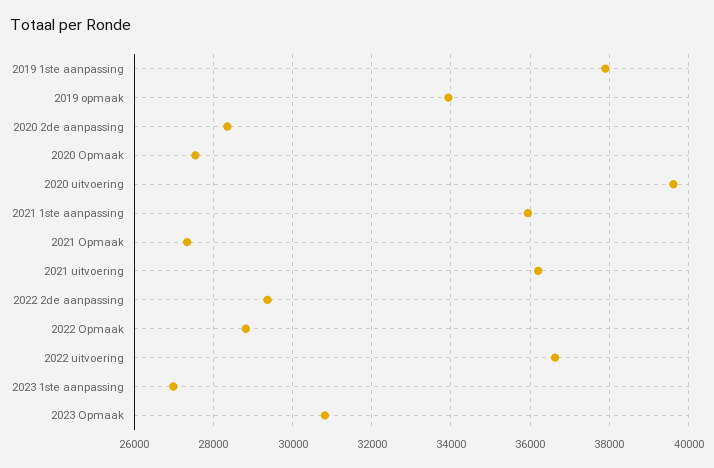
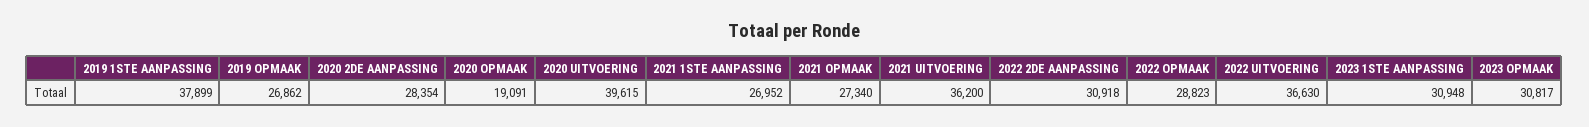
  {
    "2019 1ste aanpassing": 37899,
-   "2019 opmaak": 34000,
+   "2019 opmaak": 26862,
    "2020 2de aanpassing": 28354,
-   "2020 Opmaak": 27600,
+   "2020 Opmaak": 19091,
    "2020 uitvoering": 39615,
-   "2021 1ste aanpassing": 36000,
+   "2021 1ste aanpassing": 26952,
    "2021 Opmaak": 27340,
    "2021 uitvoering": 36200,
-   "2022 2de aanpassing": 29400,
+   "2022 2de aanpassing": 30918,
    "2022 Opmaak": 28823,
    "2022 uitvoering": 36630,
-   "2023 1ste aanpassing": 27000,
+   "2023 1ste aanpassing": 30948,
    "2023 Opmaak": 30817
  }

